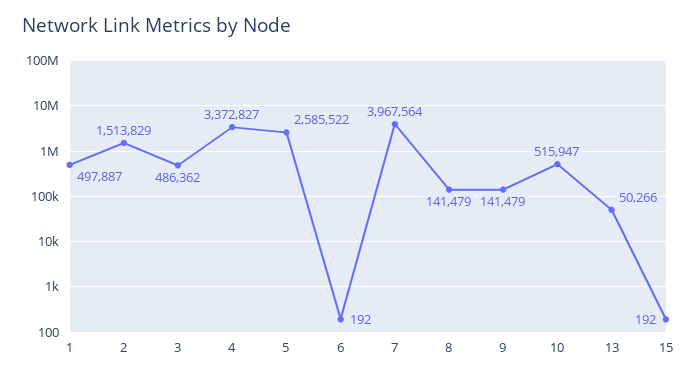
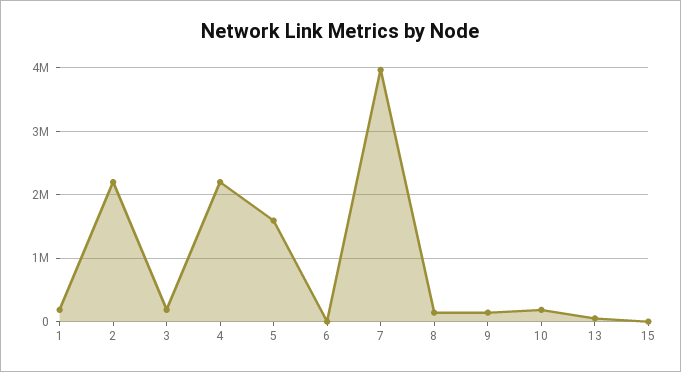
  {
-   "1": 497887,
+   "1": 200000,
-   "2": 1513829,
+   "2": 2200000,
-   "3": 486362,
+   "3": 200000,
-   "4": 3372827,
+   "4": 2200000,
-   "5": 2585522,
+   "5": 1600000,
    "6": 192,
    "7": 3967564,
    "8": 141479,
    "9": 141479,
-   "10": 515947,
+   "10": 200000,
    "13": 50266,
    "15": 192
  }

